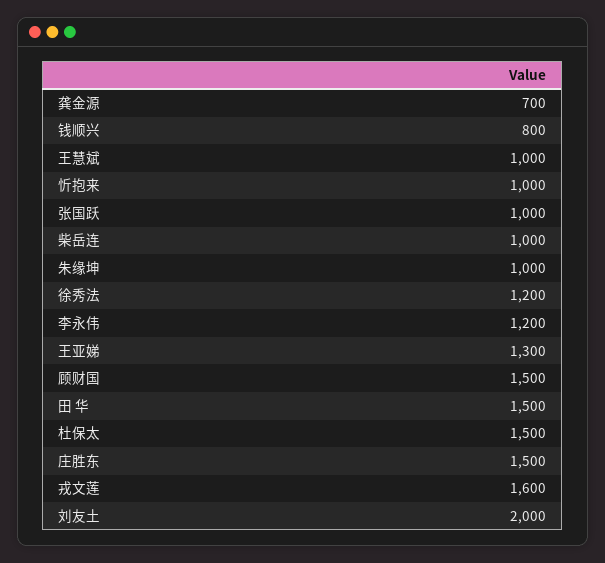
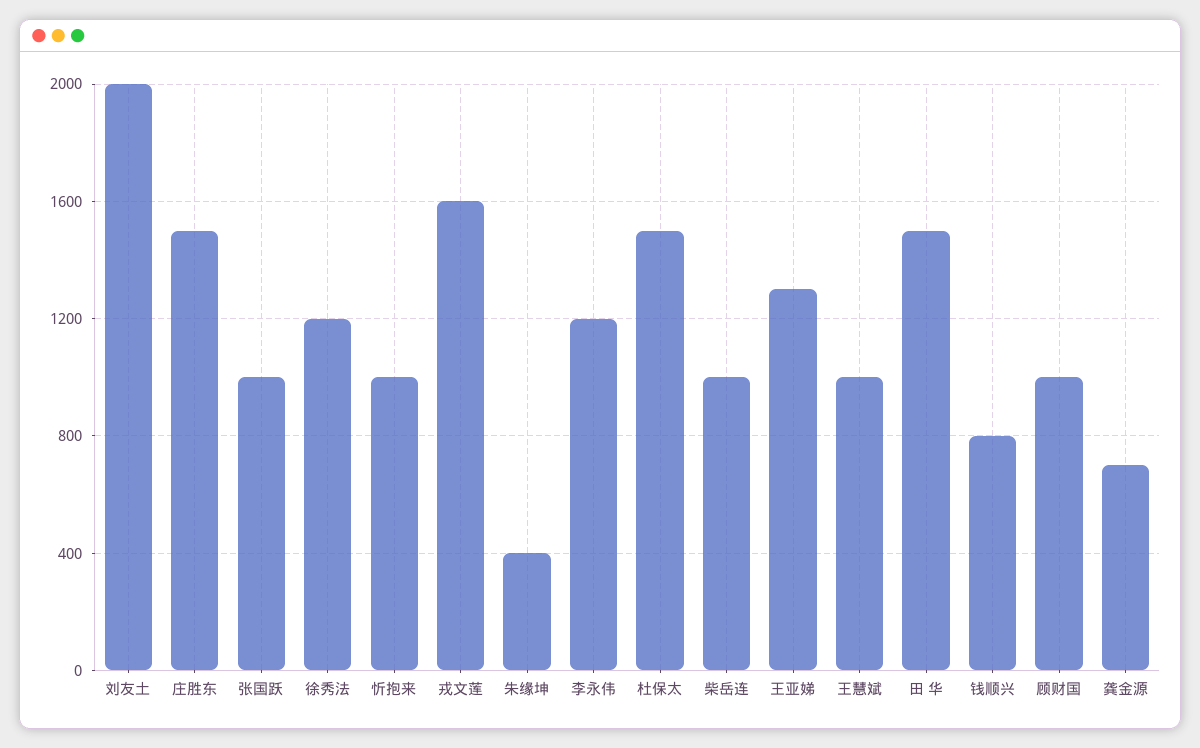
  {
    "龚金源": 700,
    "钱顺兴": 800,
    "王慧斌": 1000,
    "忻抱来": 1000,
    "张国跃": 1000,
    "柴岳连": 1000,
-   "朱缘坤": 1000,
+   "朱缘坤": 400,
    "徐秀法": 1200,
    "李永伟": 1200,
    "王亚娣": 1300,
-   "顾财国": 1500,
+   "顾财国": 1000,
    "田 华": 1500,
    "杜保太": 1500,
    "庄胜东": 1500,
    "戎文莲": 1600,
    "刘友土": 2000
  }

